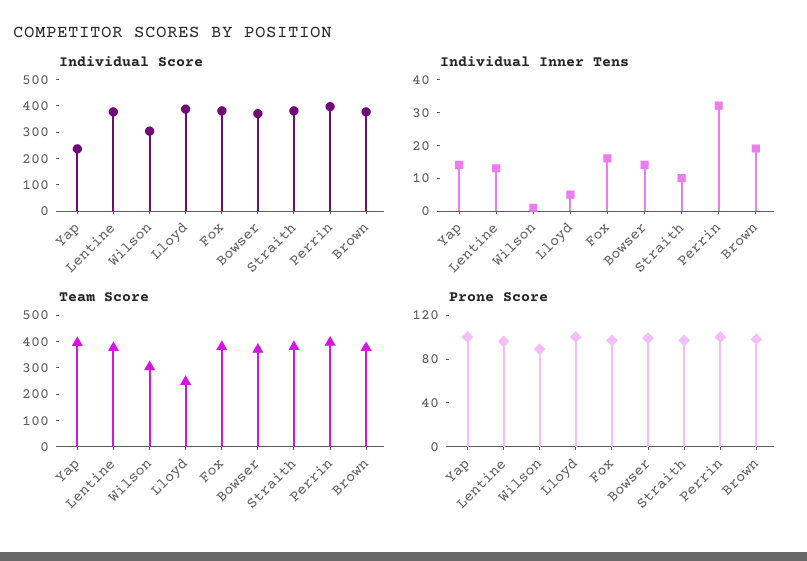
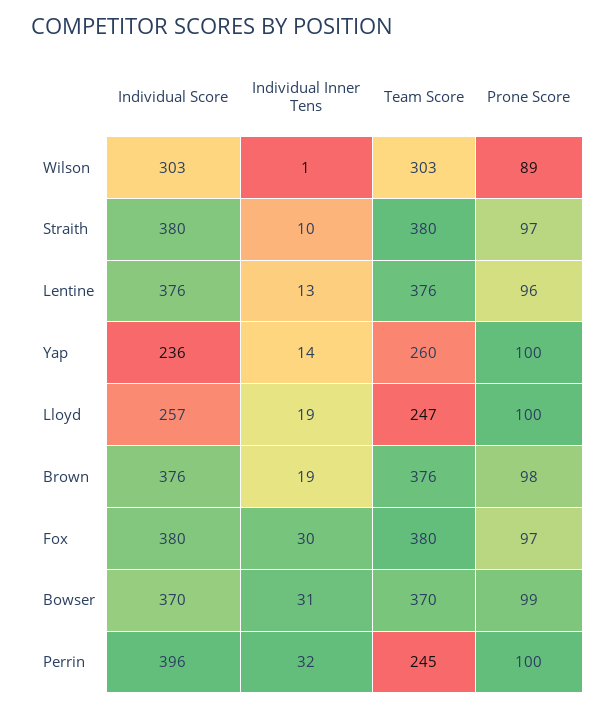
  {
    "Individual Score": {
      "Yap": 236,
      "Lentine": 376,
      "Wilson": 303,
-     "Lloyd": 400,
+     "Lloyd": 257,
      "Fox": 380,
      "Bowser": 370,
      "Straith": 380,
      "Perrin": 396,
      "Brown": 376
    },
    "Individual Inner Tens": {
      "Yap": 14,
      "Lentine": 13,
      "Wilson": 1,
-     "Lloyd": 5,
+     "Lloyd": 19,
-     "Fox": 15,
+     "Fox": 30,
-     "Bowser": 15,
+     "Bowser": 31,
      "Straith": 10,
      "Perrin": 32,
      "Brown": 19
    },
    "Team Score": {
-     "Yap": 400,
+     "Yap": 260,
      "Lentine": 376,
      "Wilson": 303,
      "Lloyd": 247,
      "Fox": 380,
      "Bowser": 370,
      "Straith": 380,
-     "Perrin": 400,
+     "Perrin": 245,
      "Brown": 376
    },
    "Prone Score": {
      "Yap": 100,
      "Lentine": 96,
      "Wilson": 89,
      "Lloyd": 100,
      "Fox": 97,
      "Bowser": 99,
      "Straith": 97,
      "Perrin": 100,
      "Brown": 98
    }
  }

